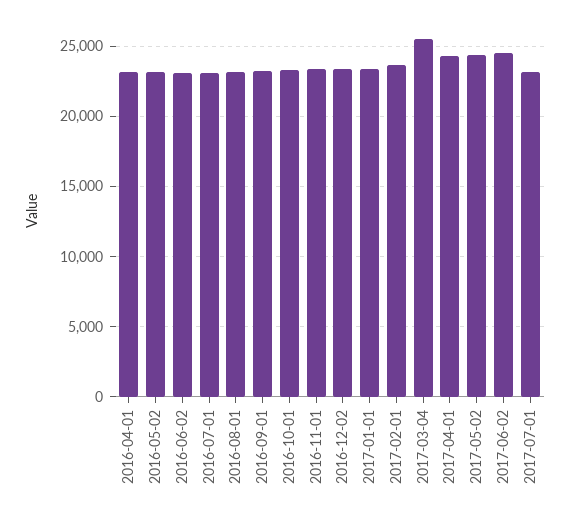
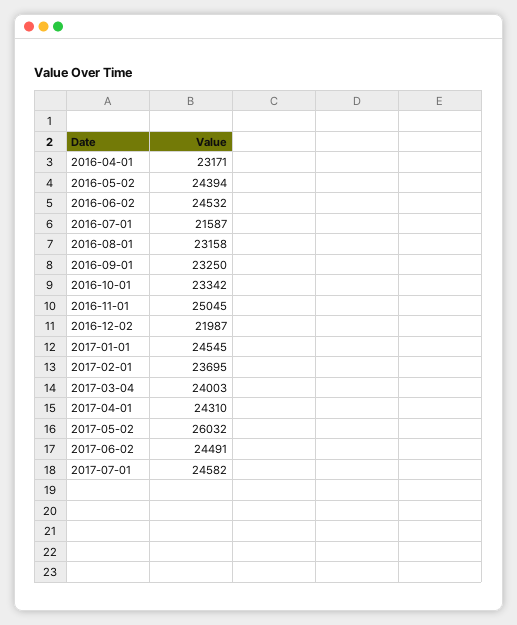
  {
    "2016-04-01": 23171,
-   "2016-05-02": 23000,
+   "2016-05-02": 24394,
-   "2016-06-02": 23000,
+   "2016-06-02": 24532,
-   "2016-07-01": 23000,
+   "2016-07-01": 21587,
    "2016-08-01": 23158,
    "2016-09-01": 23250,
    "2016-10-01": 23342,
-   "2016-11-01": 23500,
+   "2016-11-01": 25045,
-   "2016-12-02": 23500,
+   "2016-12-02": 21987,
-   "2017-01-01": 23500,
+   "2017-01-01": 24545,
    "2017-02-01": 23695,
-   "2017-03-04": 25500,
+   "2017-03-04": 24003,
    "2017-04-01": 24310,
-   "2017-05-02": 24500,
+   "2017-05-02": 26032,
    "2017-06-02": 24491,
-   "2017-07-01": 23000
+   "2017-07-01": 24582
  }

